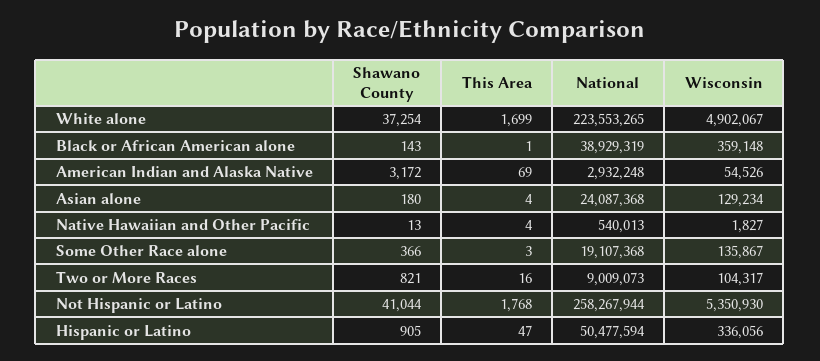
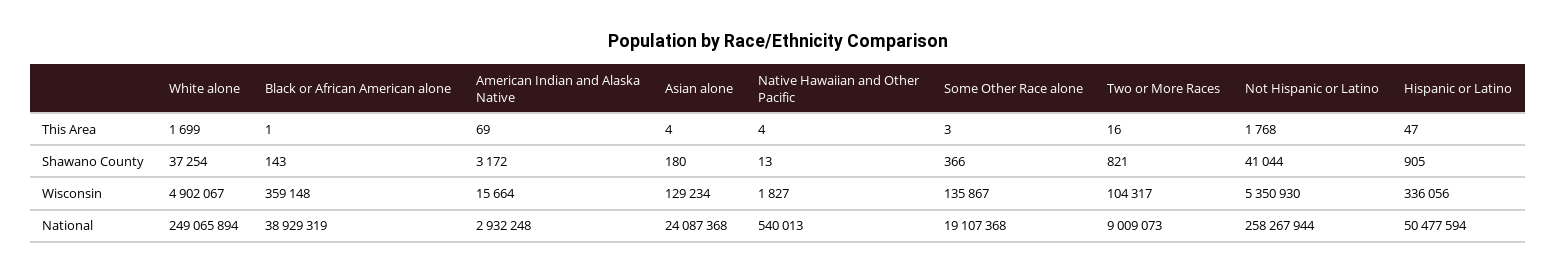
  {
    "Shawano County": {
      "White alone": 37254,
      "Black or African American alone": 143,
      "American Indian and Alaska Native": 3172,
      "Asian alone": 180,
      "Native Hawaiian and Other Pacific": 13,
      "Some Other Race alone": 366,
      "Two or More Races": 821,
      "Not Hispanic or Latino": 41044,
      "Hispanic or Latino": 905
    },
    "This Area": {
      "White alone": 1699,
      "Black or African American alone": 1,
      "American Indian and Alaska Native": 69,
      "Asian alone": 4,
      "Native Hawaiian and Other Pacific": 4,
      "Some Other Race alone": 3,
      "Two or More Races": 16,
      "Not Hispanic or Latino": 1768,
      "Hispanic or Latino": 47
    },
    "National": {
-     "White alone": 223553265,
+     "White alone": 249065894,
      "Black or African American alone": 38929319,
      "American Indian and Alaska Native": 2932248,
      "Asian alone": 24087368,
      "Native Hawaiian and Other Pacific": 540013,
      "Some Other Race alone": 19107368,
      "Two or More Races": 9009073,
      "Not Hispanic or Latino": 258267944,
      "Hispanic or Latino": 50477594
    },
    "Wisconsin": {
      "White alone": 4902067,
      "Black or African American alone": 359148,
-     "American Indian and Alaska Native": 54526,
+     "American Indian and Alaska Native": 15664,
      "Asian alone": 129234,
      "Native Hawaiian and Other Pacific": 1827,
      "Some Other Race alone": 135867,
      "Two or More Races": 104317,
      "Not Hispanic or Latino": 5350930,
      "Hispanic or Latino": 336056
    }
  }

